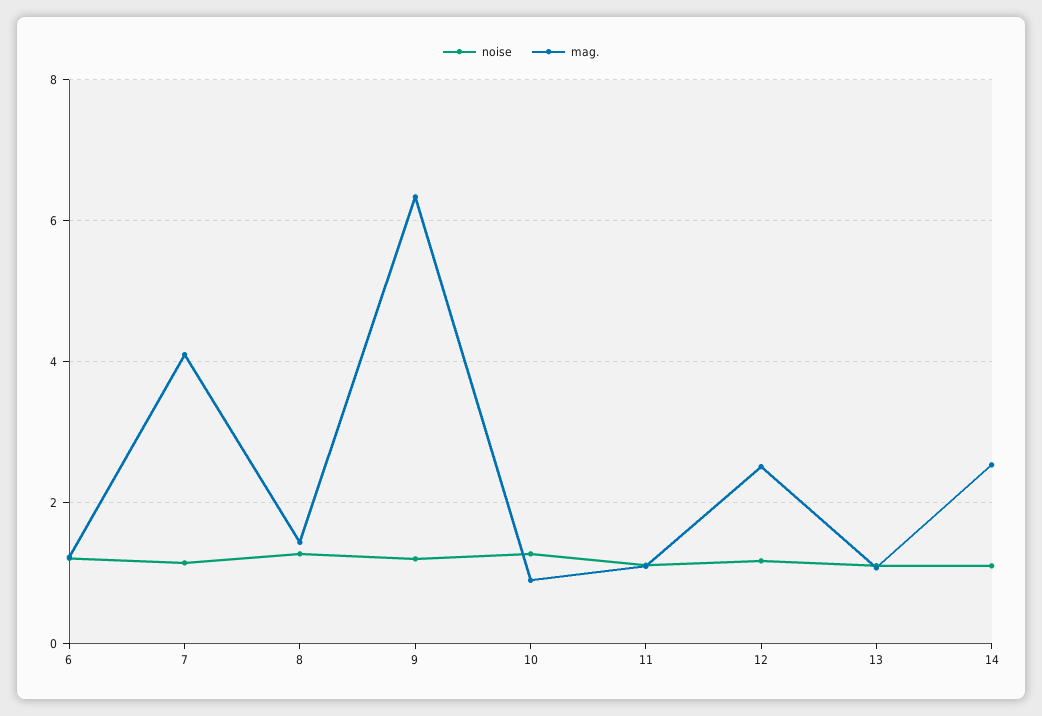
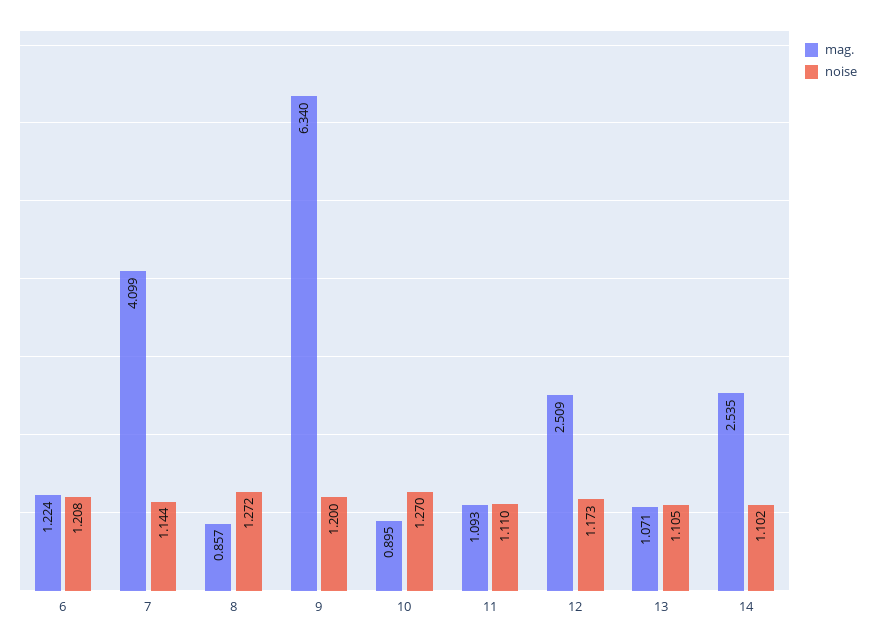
  {
    "noise": {
      "6": 1.208,
      "7": 1.144,
      "8": 1.272,
      "9": 1.2,
      "10": 1.27,
      "11": 1.11,
      "12": 1.173,
      "13": 1.105,
      "14": 1.102
    },
    "mag.": {
      "6": 1.224,
      "7": 4.099,
-     "8": 1.4,
+     "8": 0.857,
      "9": 6.34,
      "10": 0.895,
      "11": 1.093,
      "12": 2.509,
      "13": 1.071,
      "14": 2.535
    }
  }

